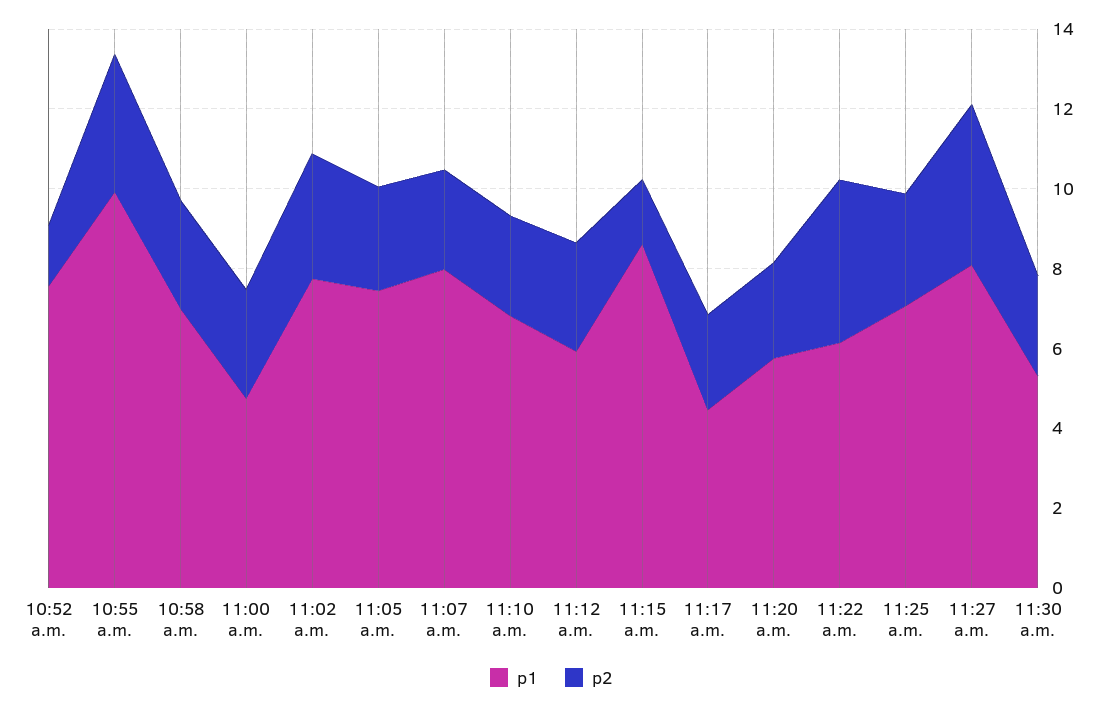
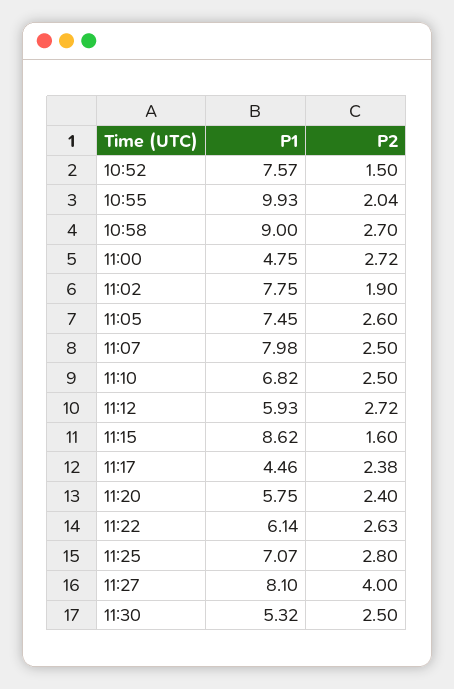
  {
    "p1": {
      "10:52 a.m.": 7.57,
      "10:55 a.m.": 9.93,
-     "10:58 a.m.": 7,
+     "10:58 a.m.": 9,
      "11:00 a.m.": 4.75,
      "11:02 a.m.": 7.75,
      "11:05 a.m.": 7.45,
      "11:07 a.m.": 7.98,
      "11:10 a.m.": 6.82,
      "11:12 a.m.": 5.93,
      "11:15 a.m.": 8.62,
      "11:17 a.m.": 4.46,
      "11:20 a.m.": 5.75,
      "11:22 a.m.": 6.14,
      "11:25 a.m.": 7.07,
      "11:27 a.m.": 8.1,
      "11:30 a.m.": 5.32
    },
    "p2": {
      "10:52 a.m.": 1.5,
-     "10:55 a.m.": 3.5,
+     "10:55 a.m.": 2.04,
      "10:58 a.m.": 2.7,
      "11:00 a.m.": 2.72,
-     "11:02 a.m.": 3,
+     "11:02 a.m.": 1.9,
      "11:05 a.m.": 2.6,
      "11:07 a.m.": 2.5,
      "11:10 a.m.": 2.5,
      "11:12 a.m.": 2.72,
      "11:15 a.m.": 1.6,
      "11:17 a.m.": 2.38,
      "11:20 a.m.": 2.4,
-     "11:22 a.m.": 4,
+     "11:22 a.m.": 2.63,
      "11:25 a.m.": 2.8,
      "11:27 a.m.": 4,
      "11:30 a.m.": 2.5
    }
  }

